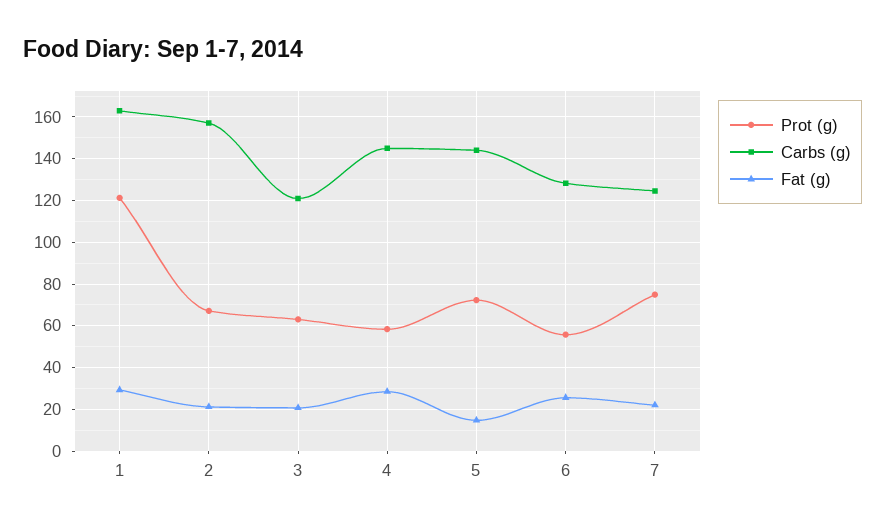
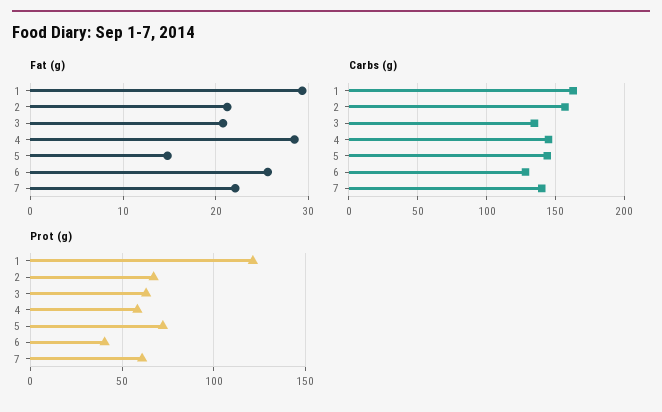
  {
    "Prot (g)": {
      "1": 120,
      "2": 65,
      "3": 65,
      "4": 60,
      "5": 70,
-     "6": 55,
+     "6": 40,
-     "7": 75
+     "7": 60
    },
    "Carbs (g)": {
      "1": 165,
      "2": 155,
-     "3": 120,
+     "3": 135,
      "4": 145,
      "5": 145,
      "6": 130,
-     "7": 125
+     "7": 140
    },
    "Fat (g)": {
      "1": 29,
      "2": 21,
      "3": 21,
      "4": 29,
      "5": 15,
      "6": 26,
      "7": 22
    }
  }

